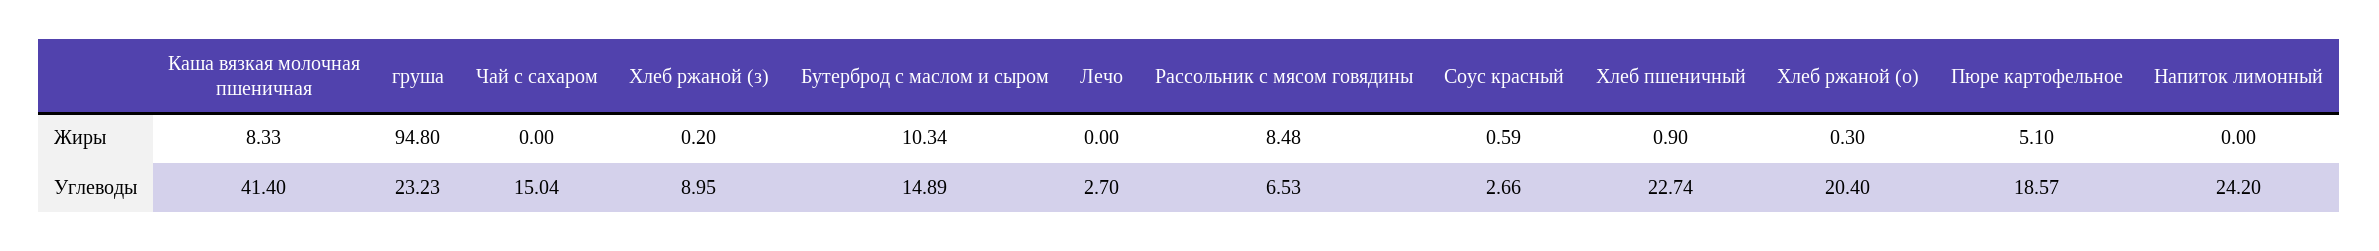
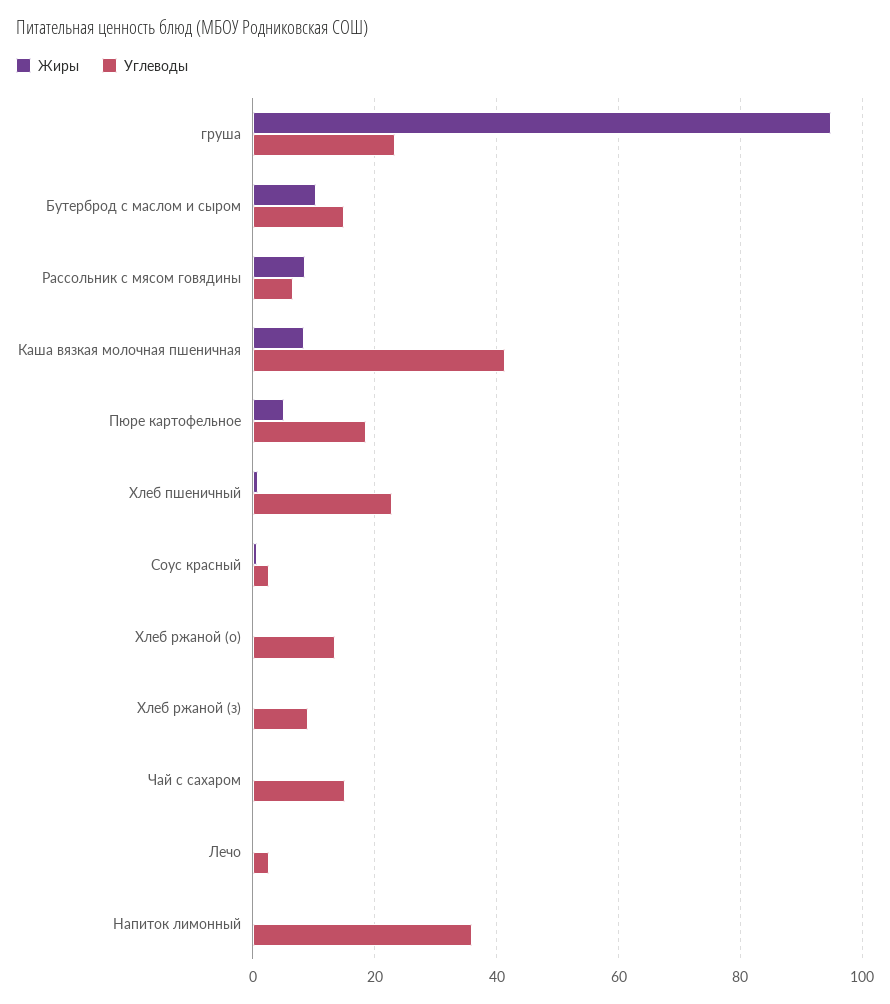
  {
    "Жиры": {
      "Каша вязкая молочная пшеничная": 8.33,
      "груша": 94.8,
      "Чай с сахаром": 0,
      "Хлеб ржаной (з)": 0.2,
      "Бутерброд с маслом и сыром": 10.34,
      "Лечо": 0,
      "Рассольник с мясом говядины": 8.48,
      "Соус красный": 0.59,
      "Хлеб пшеничный": 0.9,
      "Хлеб ржаной (о)": 0.3,
      "Пюре картофельное": 5.1,
      "Напиток лимонный": 0
    },
    "Углеводы": {
      "Каша вязкая молочная пшеничная": 41.4,
      "груша": 23.23,
      "Чай с сахаром": 15.04,
      "Хлеб ржаной (з)": 8.95,
      "Бутерброд с маслом и сыром": 14.89,
      "Лечо": 2.7,
      "Рассольник с мясом говядины": 6.53,
      "Соус красный": 2.66,
      "Хлеб пшеничный": 22.74,
-     "Хлеб ржаной (о)": 20.4,
+     "Хлеб ржаной (о)": 14,
      "Пюре картофельное": 18.57,
-     "Напиток лимонный": 24.2
+     "Напиток лимонный": 36
    }
  }

